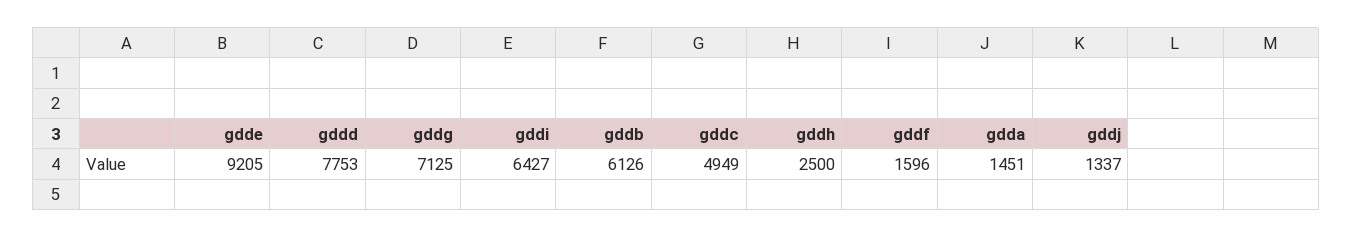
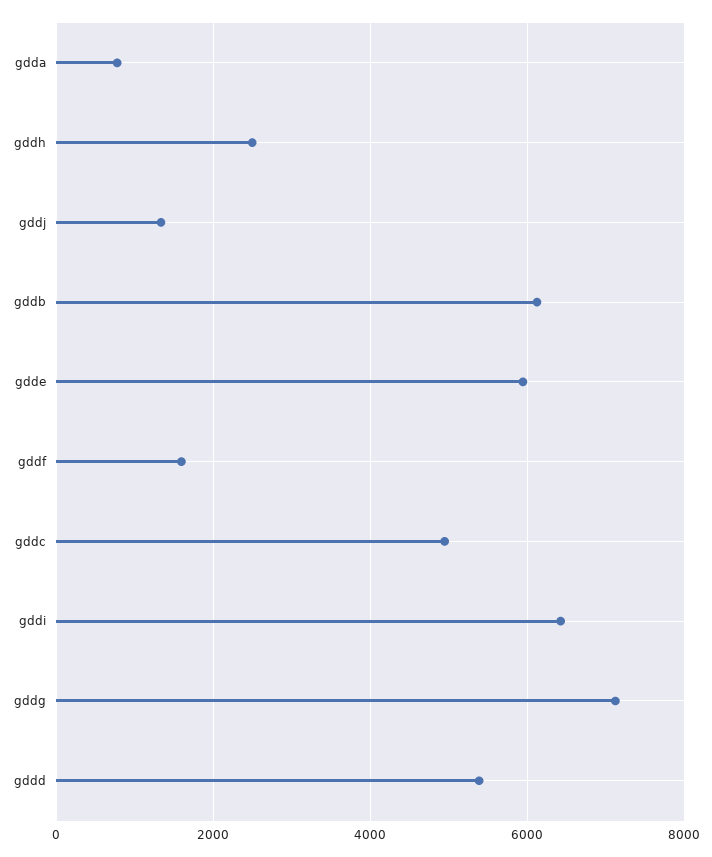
  {
-   "gdde": 9205,
+   "gdde": 6000,
-   "gddd": 7753,
+   "gddd": 5400,
    "gddg": 7125,
    "gddi": 6427,
    "gddb": 6126,
    "gddc": 4949,
    "gddh": 2500,
    "gddf": 1596,
-   "gdda": 1451,
+   "gdda": 800,
    "gddj": 1337
  }

